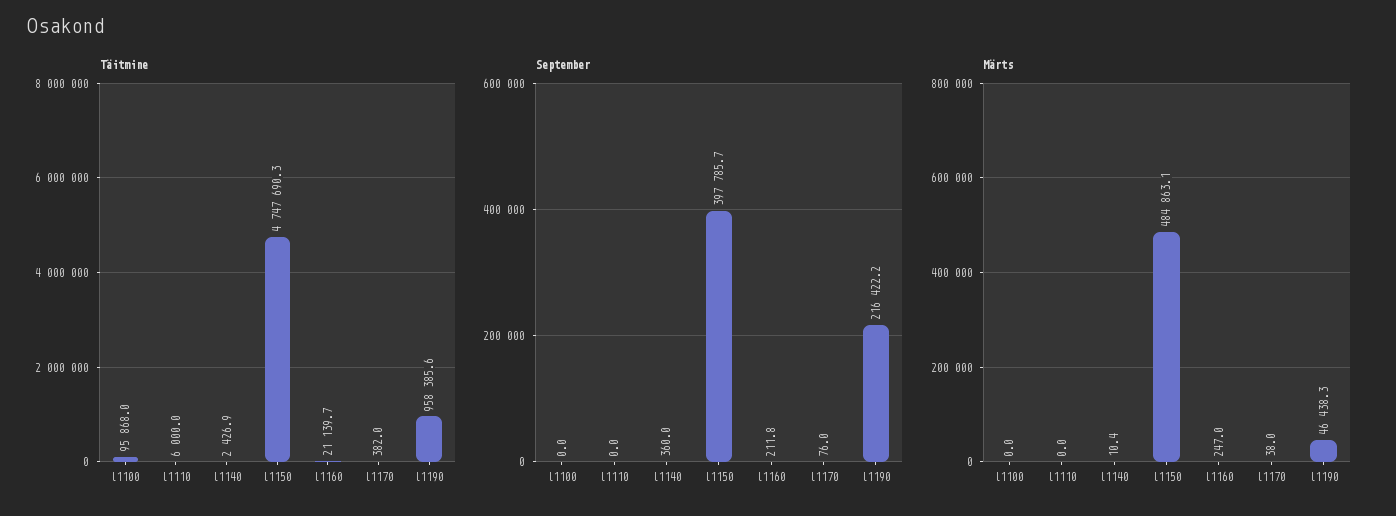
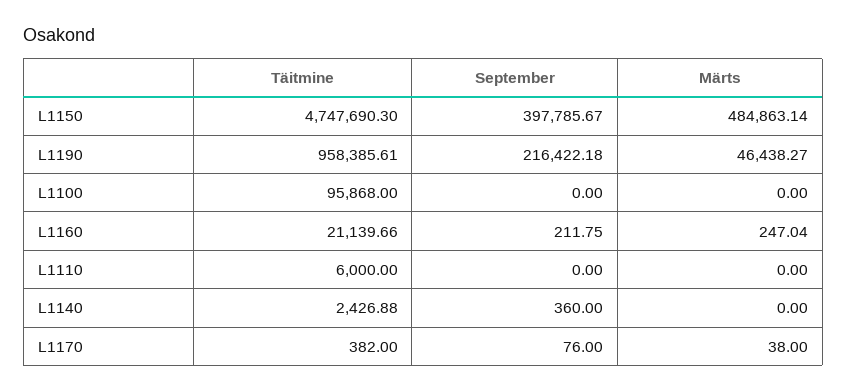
  {
    "Täitmine": {
      "l1100": 95868,
      "l1110": 6000,
      "l1140": 2426.88,
      "l1150": 4747690.3,
      "l1160": 21139.66,
      "l1170": 382,
      "l1190": 958385.61
    },
    "September": {
      "l1100": 0,
      "l1110": 0,
      "l1140": 360,
      "l1150": 397785.67,
      "l1160": 211.75,
      "l1170": 76,
      "l1190": 216422.18
    },
    "Märts": {
      "l1100": 0,
      "l1110": 0,
-     "l1140": 10.4,
+     "l1140": 0,
      "l1150": 484863.14,
      "l1160": 247.04,
      "l1170": 38,
      "l1190": 46438.27
    }
  }

